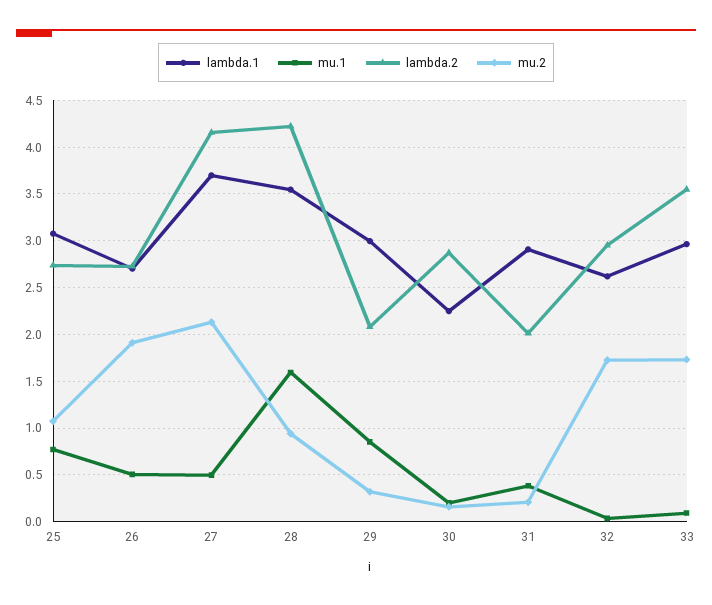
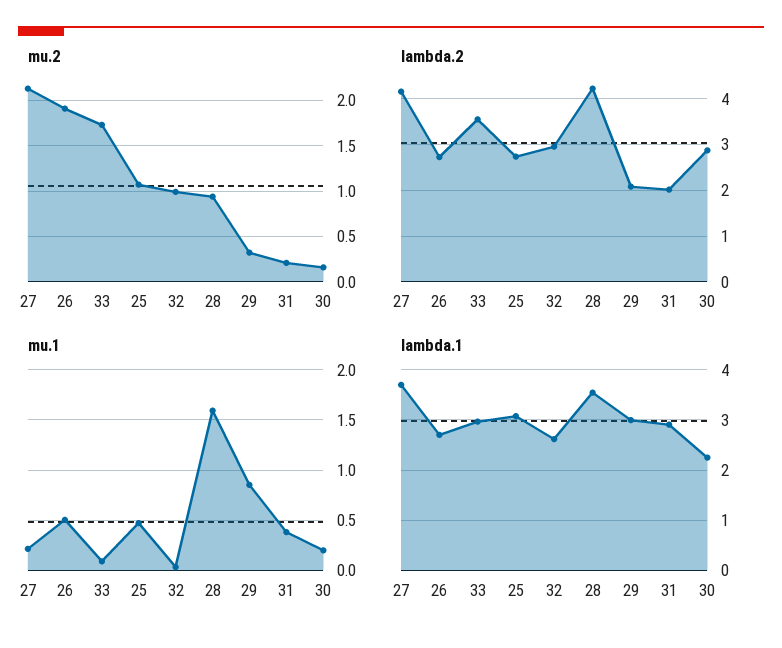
  {
    "lambda.1": {
      "25": 3.1,
      "26": 2.7,
      "27": 3.7,
      "28": 3.5,
      "29": 3,
      "30": 2.2,
      "31": 2.9,
      "32": 2.6,
      "33": 3
    },
    "mu.1": {
-     "25": 0.8,
+     "25": 0.5,
      "26": 0.5,
-     "27": 0.5,
+     "27": 0.2,
      "28": 1.6,
      "29": 0.9,
      "30": 0.2,
      "31": 0.4,
      "32": 0,
      "33": 0.1
    },
    "lambda.2": {
      "25": 2.7,
      "26": 2.7,
      "27": 4.2,
      "28": 4.2,
      "29": 2.1,
      "30": 2.9,
      "31": 2,
      "32": 3,
      "33": 3.5
    },
    "mu.2": {
      "25": 1.1,
      "26": 1.9,
      "27": 2.1,
      "28": 0.9,
      "29": 0.3,
      "30": 0.2,
      "31": 0.2,
-     "32": 1.7,
+     "32": 1,
      "33": 1.7
    }
  }

